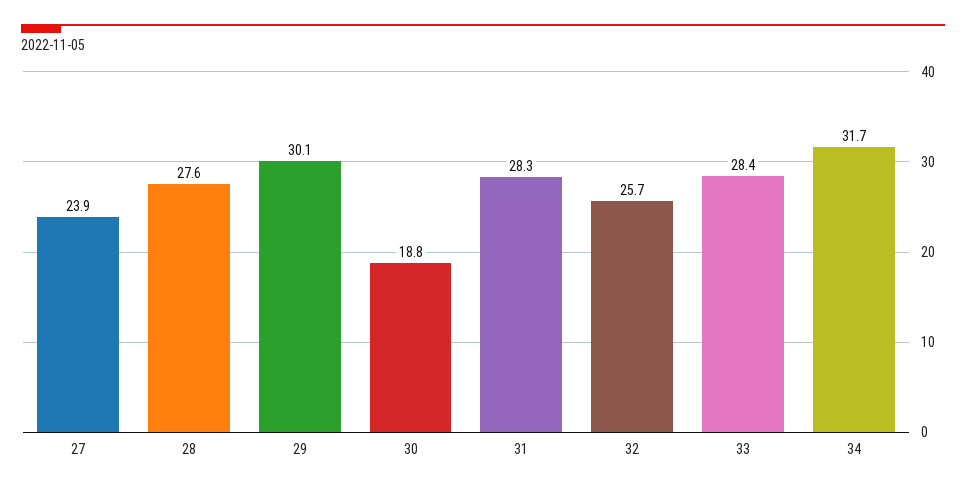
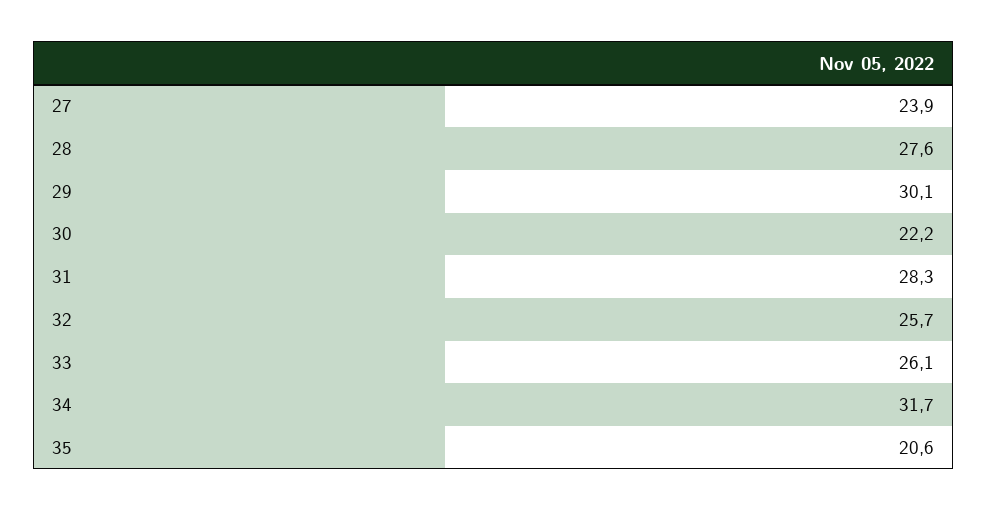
  {
    "27": 23.9,
    "28": 27.6,
    "29": 30.1,
-   "30": 18.8,
+   "30": 22.2,
    "31": 28.3,
    "32": 25.7,
-   "33": 28.4,
+   "33": 26.1,
-   "34": 31.7
+   "34": 31.7,
+   "35": 20.6
  }

